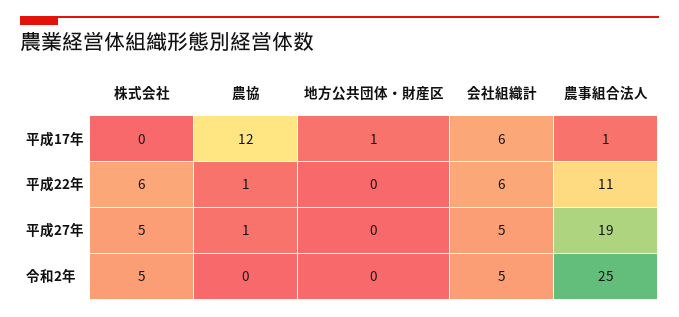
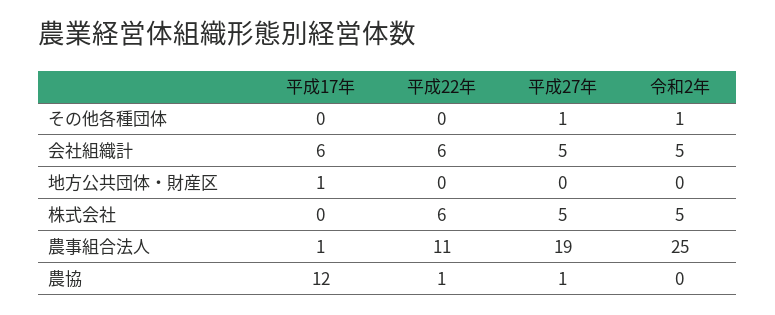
  {
    "株式会社": {
      "平成17年": 0,
      "平成22年": 6,
      "平成27年": 5,
      "令和2年": 5
    },
    "農協": {
      "平成17年": 12,
      "平成22年": 1,
      "平成27年": 1,
      "令和2年": 0
    },
    "地方公共団体・財産区": {
      "平成17年": 1,
      "平成22年": 0,
      "平成27年": 0,
      "令和2年": 0
    },
    "会社組織計": {
      "平成17年": 6,
      "平成22年": 6,
      "平成27年": 5,
      "令和2年": 5
    },
    "農事組合法人": {
      "平成17年": 1,
      "平成22年": 11,
      "平成27年": 19,
      "令和2年": 25
-   }
+   },
+   "その他各種団体": {
+     "平成17年": 0,
+     "平成22年": 0,
+     "平成27年": 1,
+     "令和2年": 1
+   }
  }

